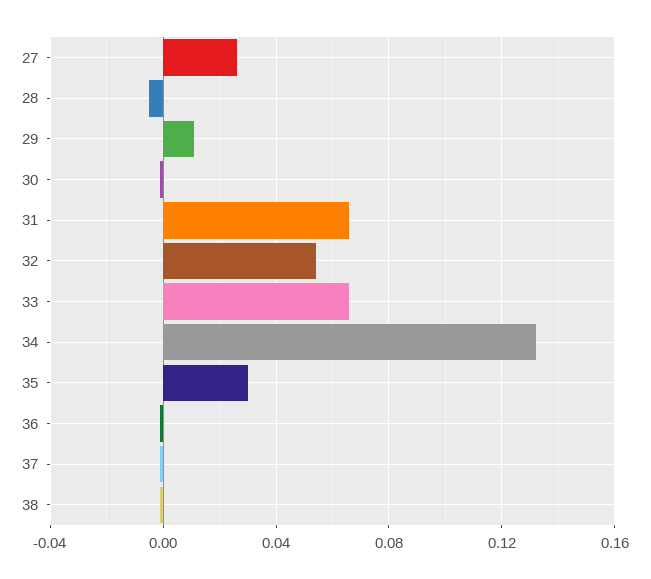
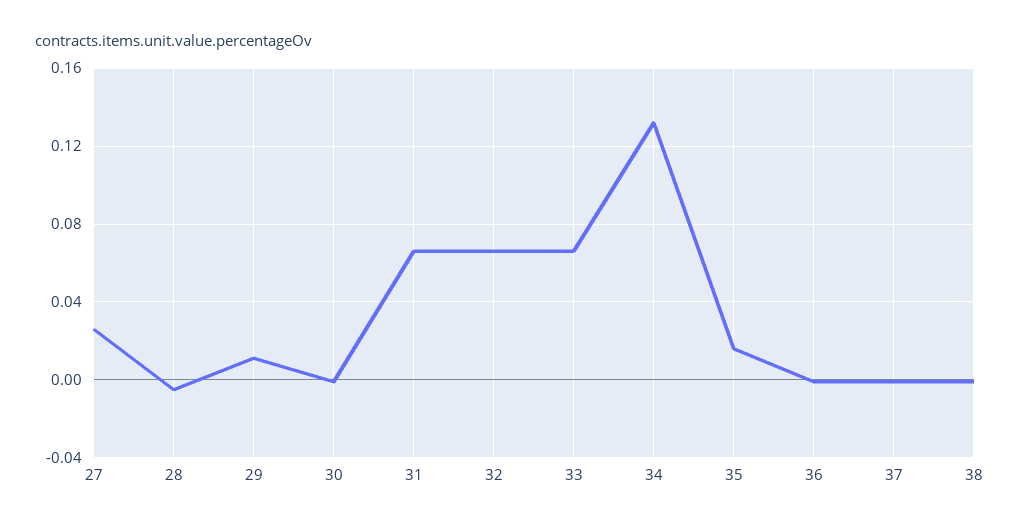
  {
    "27": 0.025,
    "28": -0.005,
    "29": 0.01,
    "30": 0,
    "31": 0.065,
-   "32": 0.055,
+   "32": 0.065,
    "33": 0.065,
    "34": 0.13,
-   "35": 0.03,
+   "35": 0.015,
    "36": 0,
    "37": 0,
    "38": 0
  }

